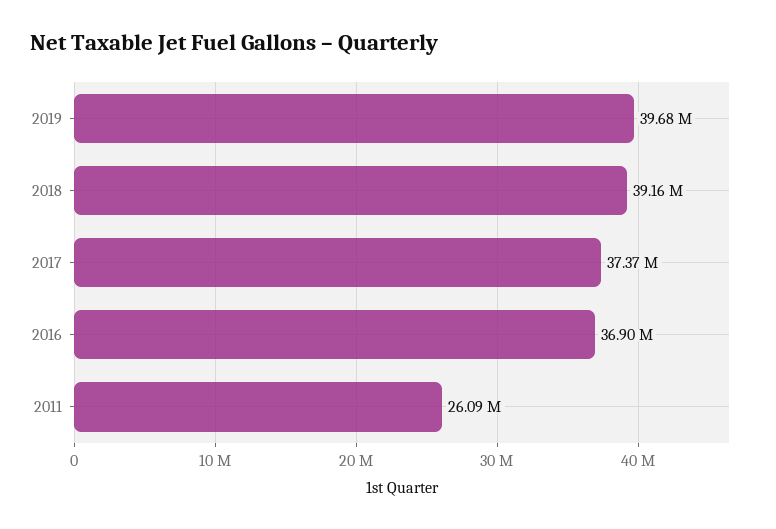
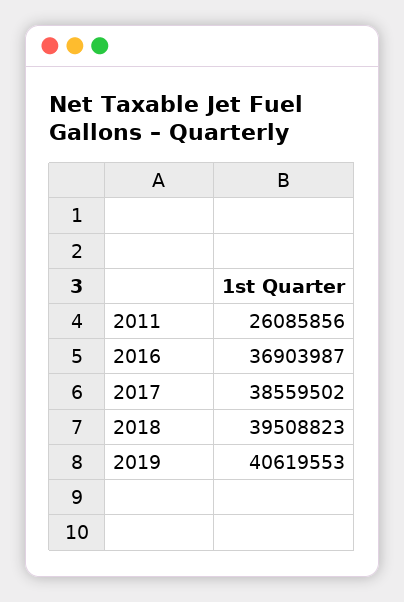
  {
-   "2019": 39680000,
+   "2019": 40619553,
-   "2018": 39160000,
+   "2018": 39508823,
-   "2017": 37370000,
+   "2017": 38559502,
    "2016": 36903987,
    "2011": 26085856
  }

